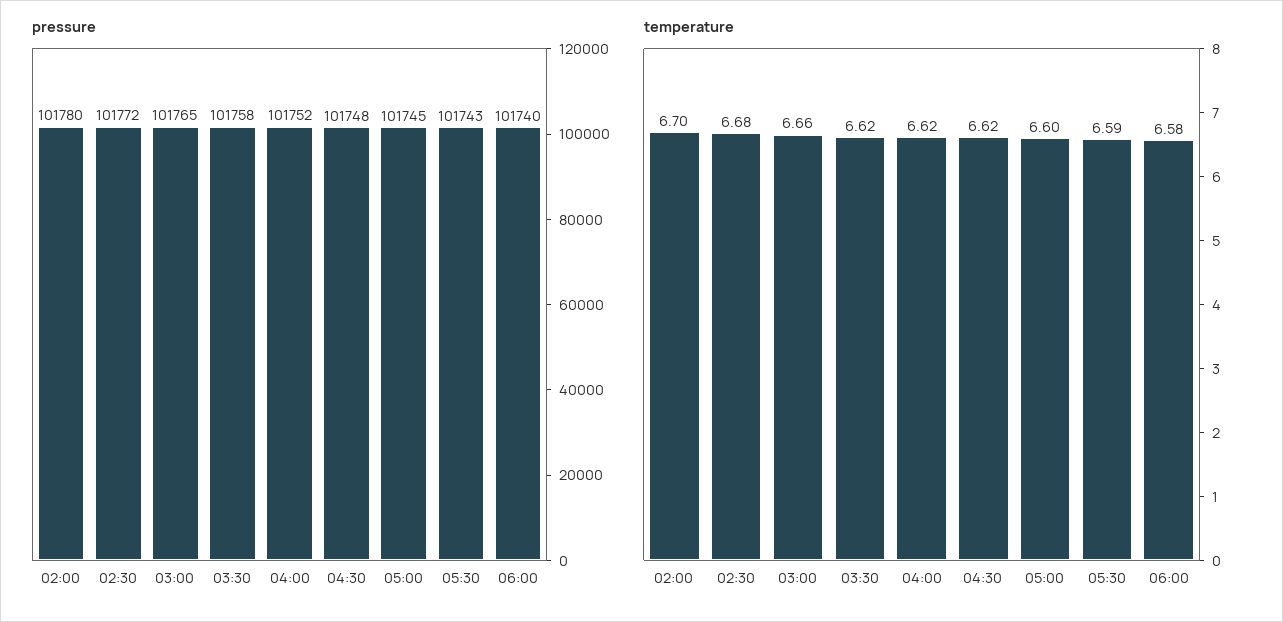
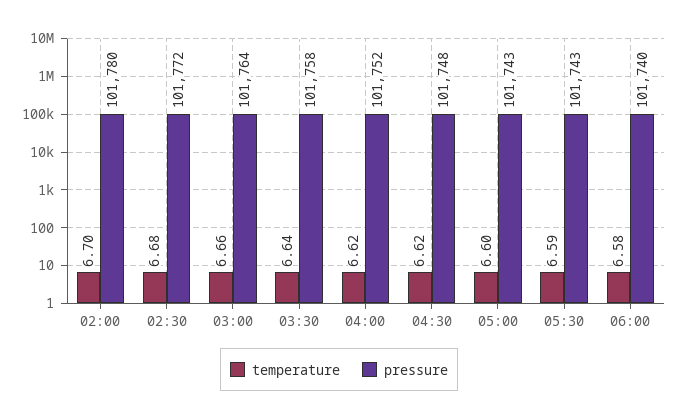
  {
    "pressure": {
      "02:00": 101780,
      "02:30": 101772,
-     "03:00": 101765,
+     "03:00": 101764,
      "03:30": 101758,
      "04:00": 101752,
      "04:30": 101748,
-     "05:00": 101745,
+     "05:00": 101743,
      "05:30": 101743,
      "06:00": 101740
    },
    "temperature": {
      "02:00": 6.7,
      "02:30": 6.68,
      "03:00": 6.66,
-     "03:30": 6.62,
+     "03:30": 6.64,
      "04:00": 6.62,
      "04:30": 6.62,
      "05:00": 6.6,
      "05:30": 6.59,
      "06:00": 6.58
    }
  }

